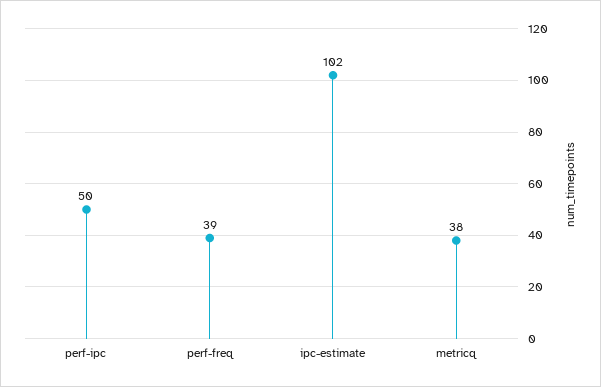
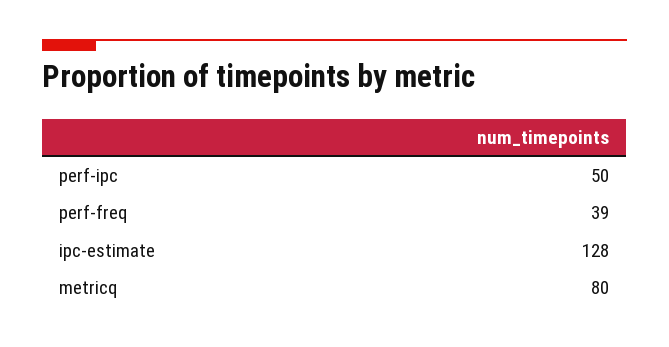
  {
    "perf-ipc": 50,
    "perf-freq": 39,
-   "ipc-estimate": 102,
+   "ipc-estimate": 128,
-   "metricq": 38
+   "metricq": 80
  }

